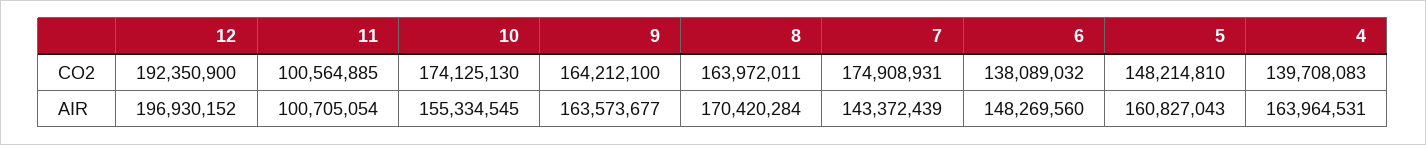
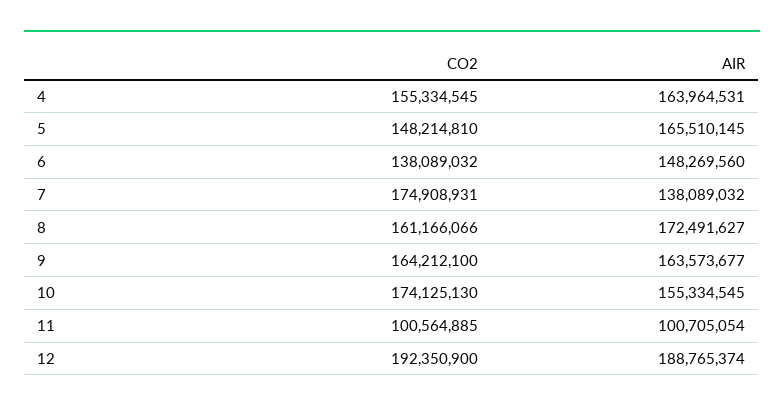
  {
    "12": {
      "CO2": 192350900,
-     "AIR": 196930152
+     "AIR": 188765374
    },
    "11": {
      "CO2": 100564885,
      "AIR": 100705054
    },
    "10": {
      "CO2": 174125130,
      "AIR": 155334545
    },
    "9": {
      "CO2": 164212100,
      "AIR": 163573677
    },
    "8": {
-     "CO2": 163972011,
+     "CO2": 161166066,
-     "AIR": 170420284
+     "AIR": 172491627
    },
    "7": {
      "CO2": 174908931,
-     "AIR": 143372439
+     "AIR": 138089032
    },
    "6": {
      "CO2": 138089032,
      "AIR": 148269560
    },
    "5": {
      "CO2": 148214810,
-     "AIR": 160827043
+     "AIR": 165510145
    },
    "4": {
-     "CO2": 139708083,
+     "CO2": 155334545,
      "AIR": 163964531
    }
  }

